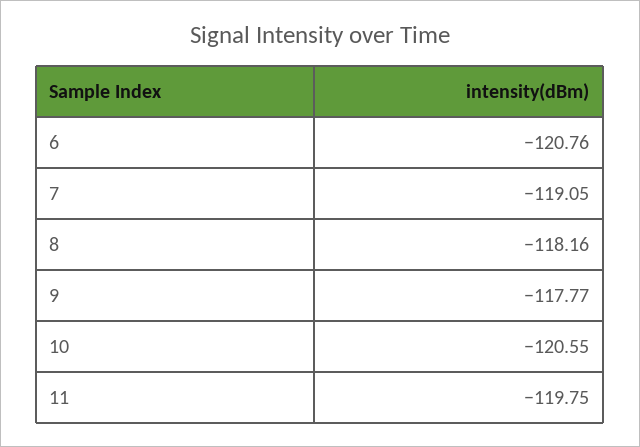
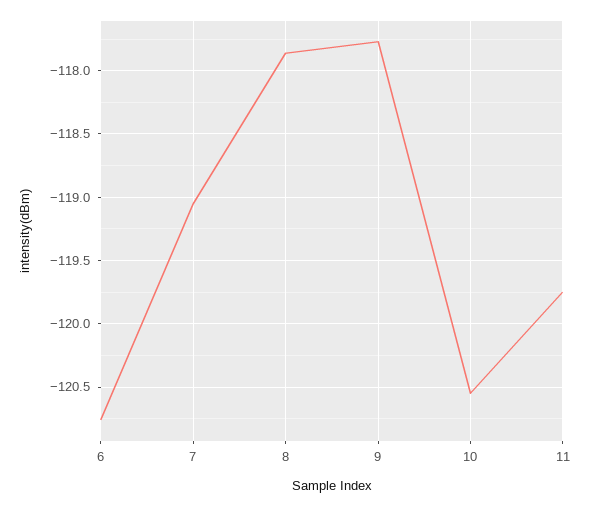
  {
    "6": -120.76,
    "7": -119.05,
-   "8": -118.16,
+   "8": -117.85,
    "9": -117.77,
    "10": -120.55,
    "11": -119.75
  }

